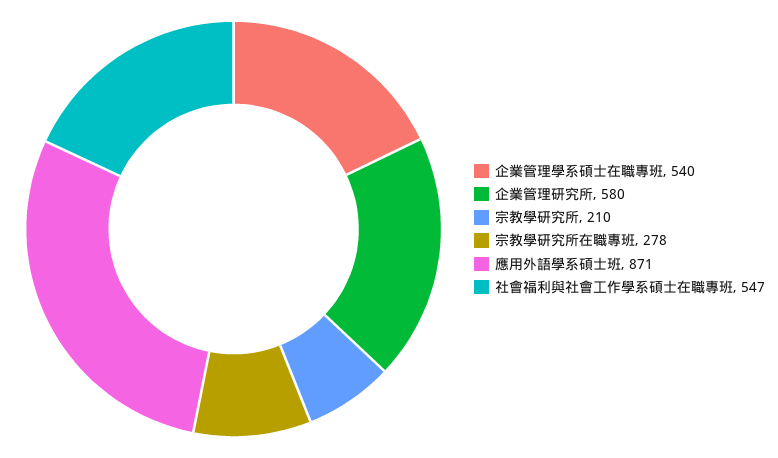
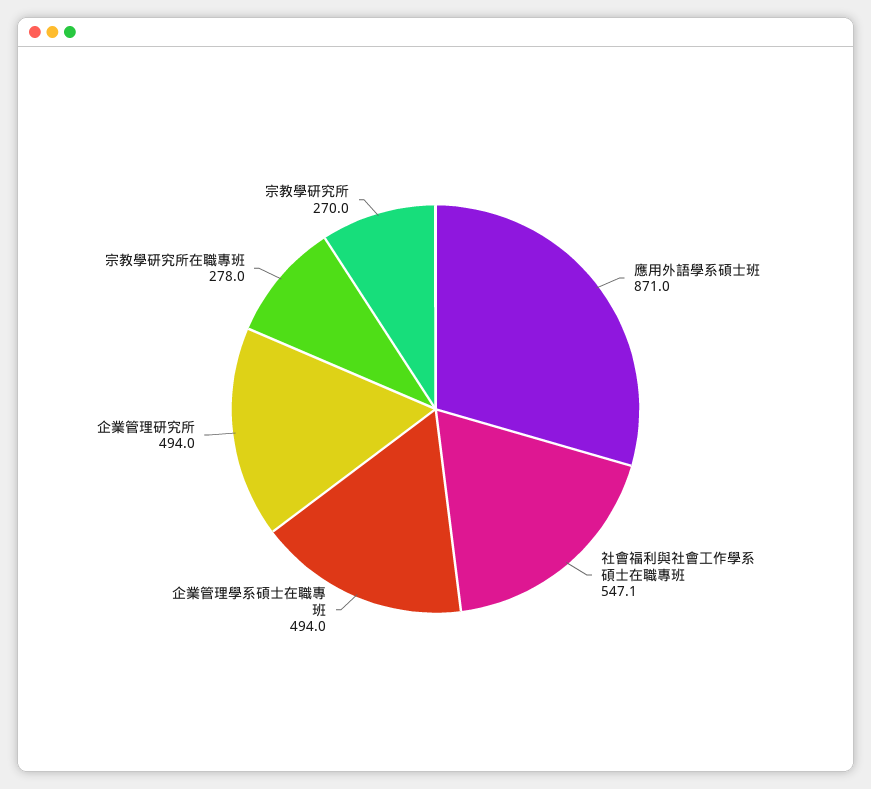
  {
-   "企業管理學系碩士在職專班": 540,
+   "企業管理學系碩士在職專班": 494,
-   "企業管理研究所": 580,
+   "企業管理研究所": 494,
-   "宗教學研究所": 210,
+   "宗教學研究所": 270,
    "宗教學研究所在職專班": 278,
    "應用外語學系碩士班": 871,
    "社會福利與社會工作學系碩士在職專班": 547.1
  }

